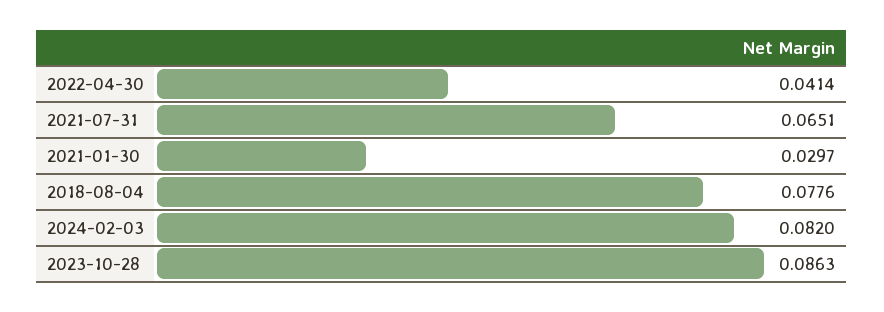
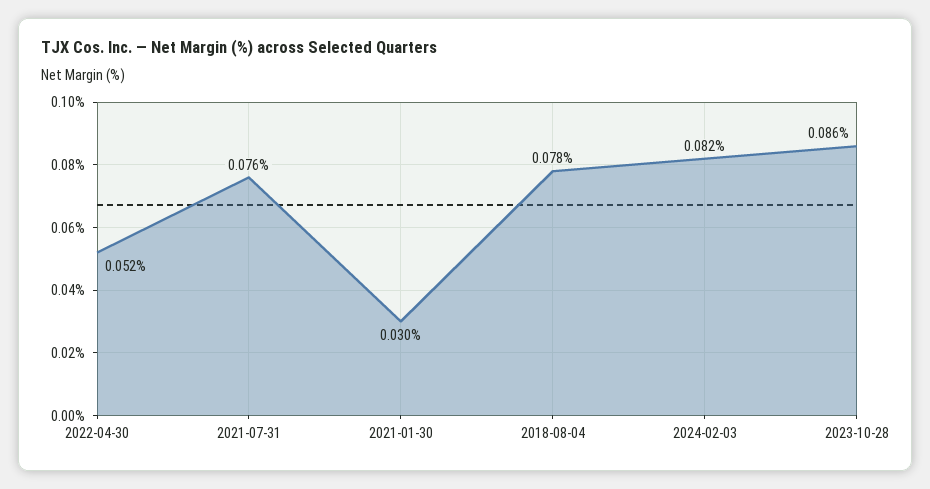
  {
-   "2022-04-30": 0.0414,
+   "2022-04-30": 0.052,
-   "2021-07-31": 0.0651,
+   "2021-07-31": 0.076,
    "2021-01-30": 0.0297,
    "2018-08-04": 0.0776,
    "2024-02-03": 0.082,
    "2023-10-28": 0.0863
  }

